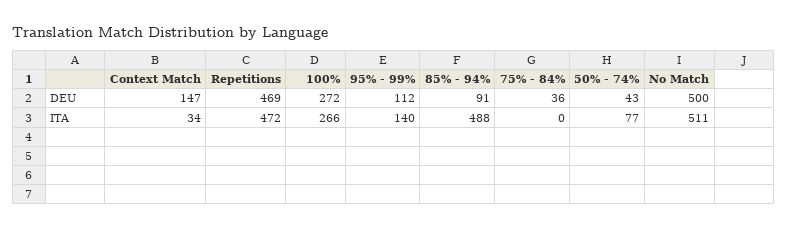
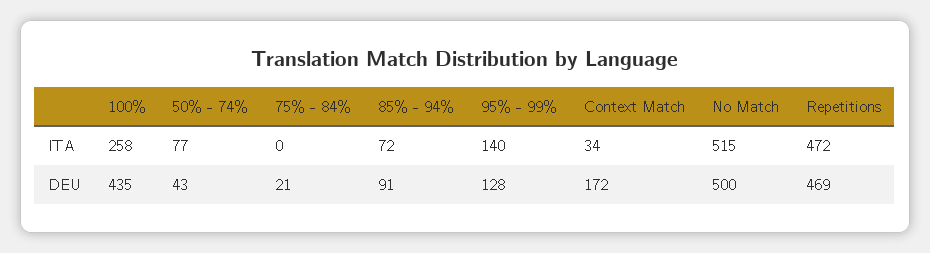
  {
    "Context Match": {
-     "DEU": 147,
+     "DEU": 172,
      "ITA": 34
    },
    "Repetitions": {
      "DEU": 469,
      "ITA": 472
    },
    "100%": {
-     "DEU": 272,
+     "DEU": 435,
-     "ITA": 266
+     "ITA": 258
    },
    "95% - 99%": {
-     "DEU": 112,
+     "DEU": 128,
      "ITA": 140
    },
    "85% - 94%": {
      "DEU": 91,
-     "ITA": 488
+     "ITA": 72
    },
    "75% - 84%": {
-     "DEU": 36,
+     "DEU": 21,
      "ITA": 0
    },
    "50% - 74%": {
      "DEU": 43,
      "ITA": 77
    },
    "No Match": {
      "DEU": 500,
-     "ITA": 511
+     "ITA": 515
    }
  }

